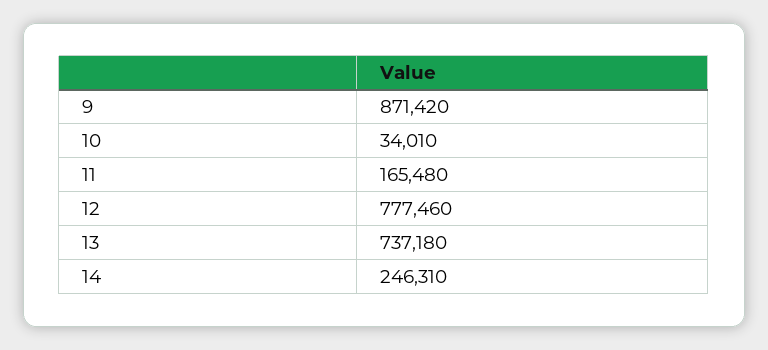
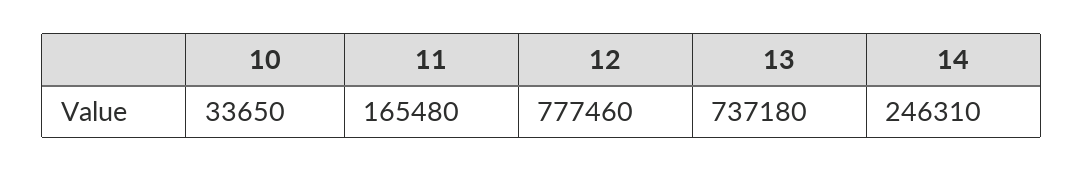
  {
-   "9": 871420,
-   "10": 34010,
+   "10": 33650,
    "11": 165480,
    "12": 777460,
    "13": 737180,
    "14": 246310
  }

